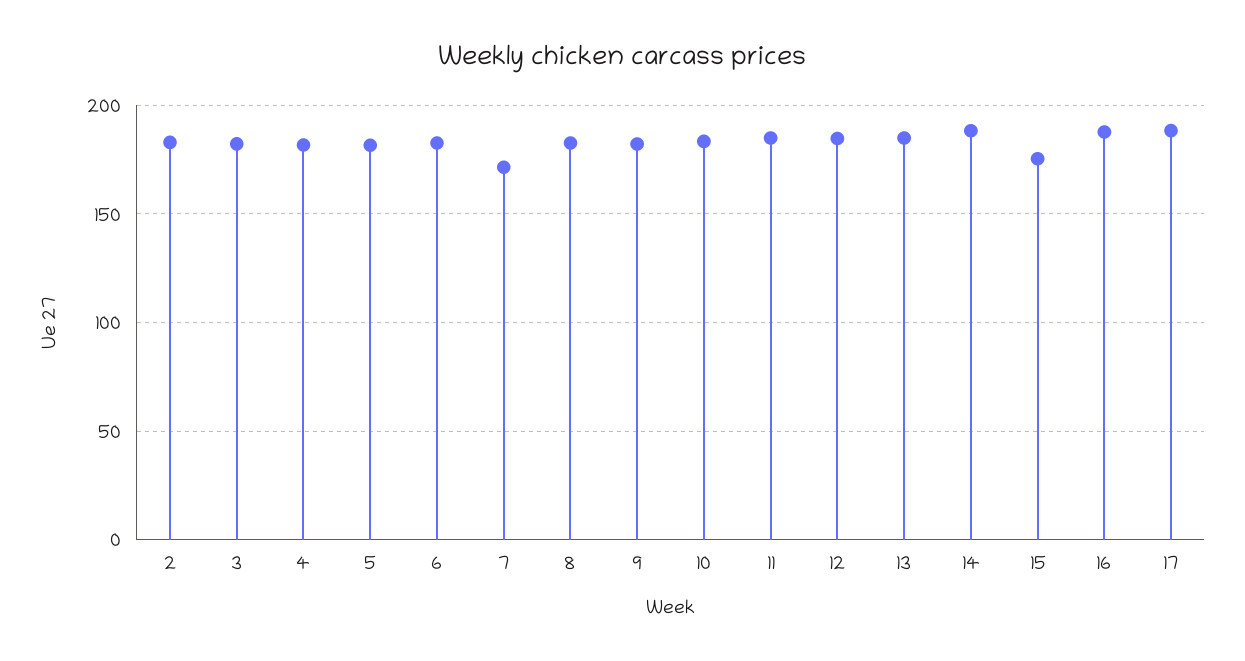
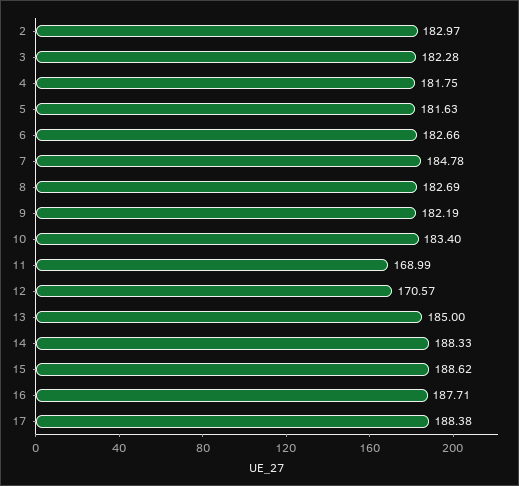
  {
    "2": 182.97,
    "3": 182.28,
    "4": 181.75,
    "5": 181.63,
    "6": 182.66,
-   "7": 170,
+   "7": 184.78,
    "8": 182.69,
    "9": 182.19,
    "10": 183.4,
-   "11": 185,
+   "11": 168.99,
-   "12": 185,
+   "12": 170.57,
    "13": 185,
    "14": 188.33,
-   "15": 175,
+   "15": 188.62,
    "16": 187.71,
    "17": 188.38
  }

